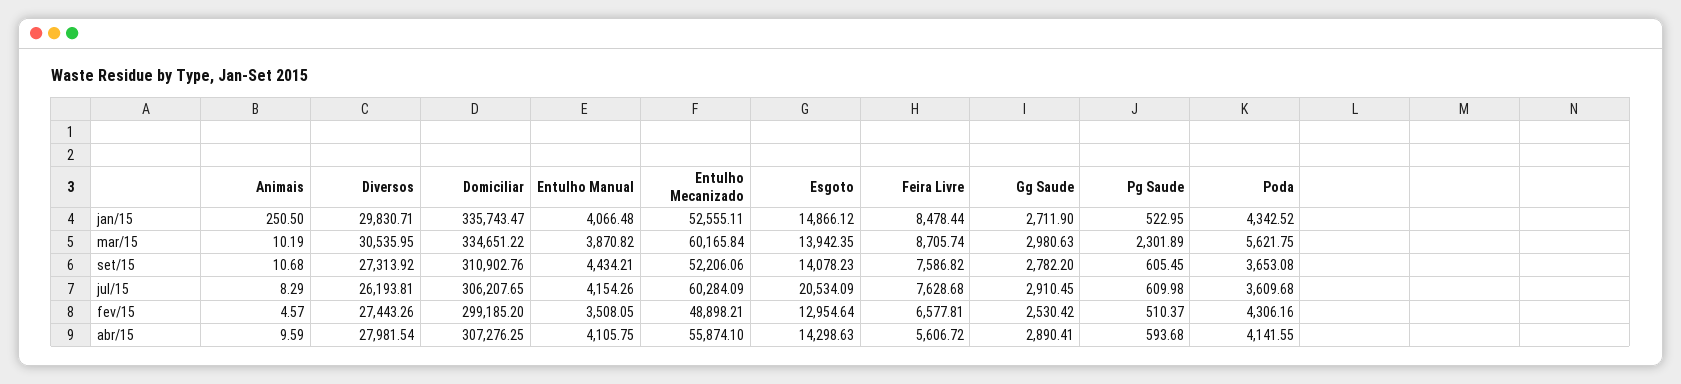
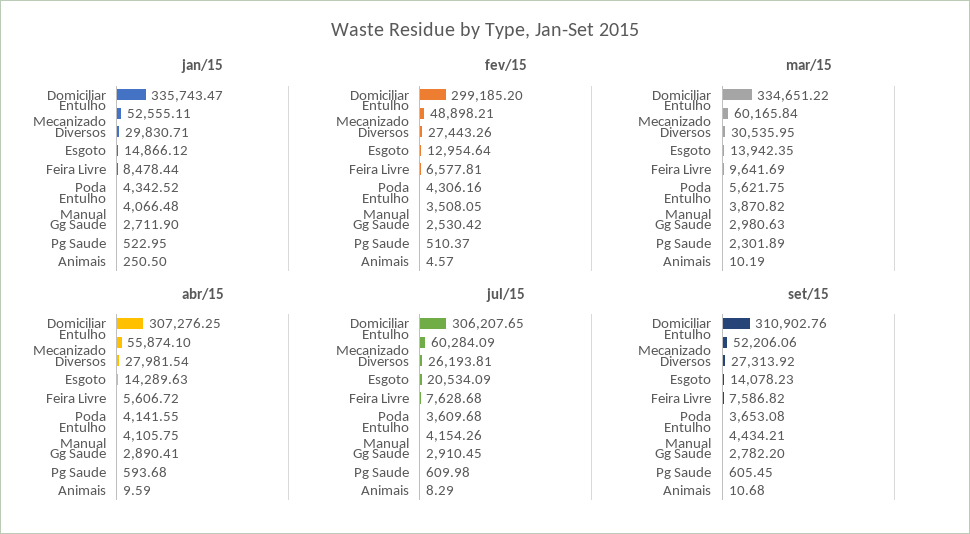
  {
    "jan/15": {
      "Animais": 250.5,
      "Diversos": 29830.71,
      "Domiciliar": 335743.47,
      "Entulho Manual": 4066.48,
      "Entulho Mecanizado": 52555.11,
      "Esgoto": 14866.12,
      "Feira Livre": 8478.44,
      "Gg Saude": 2711.9,
      "Pg Saude": 522.95,
      "Poda": 4342.52
    },
    "mar/15": {
      "Animais": 10.19,
      "Diversos": 30535.95,
      "Domiciliar": 334651.22,
      "Entulho Manual": 3870.82,
      "Entulho Mecanizado": 60165.84,
      "Esgoto": 13942.35,
-     "Feira Livre": 8705.74,
+     "Feira Livre": 9641.69,
      "Gg Saude": 2980.63,
      "Pg Saude": 2301.89,
      "Poda": 5621.75
    },
    "set/15": {
      "Animais": 10.68,
      "Diversos": 27313.92,
      "Domiciliar": 310902.76,
      "Entulho Manual": 4434.21,
      "Entulho Mecanizado": 52206.06,
      "Esgoto": 14078.23,
      "Feira Livre": 7586.82,
      "Gg Saude": 2782.2,
      "Pg Saude": 605.45,
      "Poda": 3653.08
    },
    "jul/15": {
      "Animais": 8.29,
      "Diversos": 26193.81,
      "Domiciliar": 306207.65,
      "Entulho Manual": 4154.26,
      "Entulho Mecanizado": 60284.09,
      "Esgoto": 20534.09,
      "Feira Livre": 7628.68,
      "Gg Saude": 2910.45,
      "Pg Saude": 609.98,
      "Poda": 3609.68
    },
    "fev/15": {
      "Animais": 4.57,
      "Diversos": 27443.26,
      "Domiciliar": 299185.2,
      "Entulho Manual": 3508.05,
      "Entulho Mecanizado": 48898.21,
      "Esgoto": 12954.64,
      "Feira Livre": 6577.81,
      "Gg Saude": 2530.42,
      "Pg Saude": 510.37,
      "Poda": 4306.16
    },
    "abr/15": {
      "Animais": 9.59,
      "Diversos": 27981.54,
      "Domiciliar": 307276.25,
      "Entulho Manual": 4105.75,
      "Entulho Mecanizado": 55874.1,
-     "Esgoto": 14298.63,
+     "Esgoto": 14289.63,
      "Feira Livre": 5606.72,
      "Gg Saude": 2890.41,
      "Pg Saude": 593.68,
      "Poda": 4141.55
    }
  }

